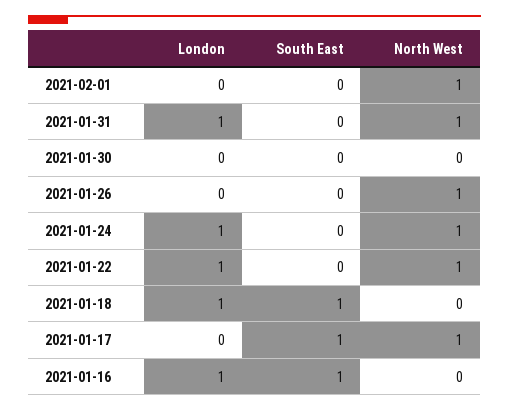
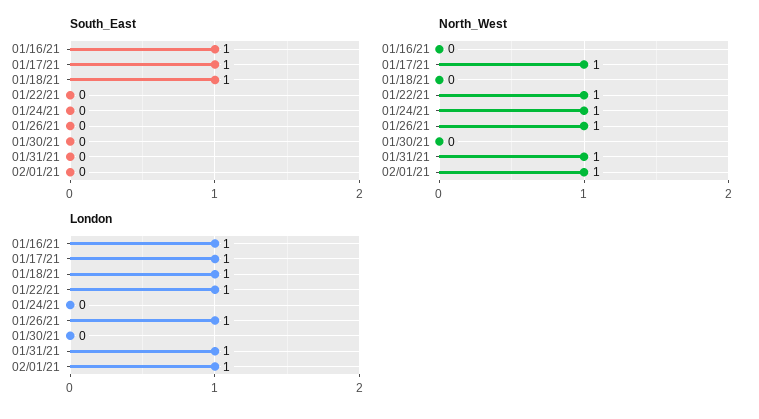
  {
    "London": {
-     "2021-02-01": 0,
+     "2021-02-01": 1,
      "2021-01-31": 1,
      "2021-01-30": 0,
-     "2021-01-26": 0,
+     "2021-01-26": 1,
-     "2021-01-24": 1,
+     "2021-01-24": 0,
      "2021-01-22": 1,
      "2021-01-18": 1,
-     "2021-01-17": 0,
+     "2021-01-17": 1,
      "2021-01-16": 1
    },
    "South East": {
      "2021-02-01": 0,
      "2021-01-31": 0,
      "2021-01-30": 0,
      "2021-01-26": 0,
      "2021-01-24": 0,
      "2021-01-22": 0,
      "2021-01-18": 1,
      "2021-01-17": 1,
      "2021-01-16": 1
    },
    "North West": {
      "2021-02-01": 1,
      "2021-01-31": 1,
      "2021-01-30": 0,
      "2021-01-26": 1,
      "2021-01-24": 1,
      "2021-01-22": 1,
      "2021-01-18": 0,
      "2021-01-17": 1,
      "2021-01-16": 0
    }
  }

